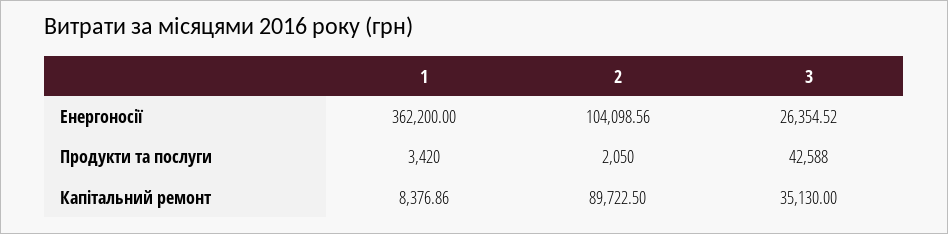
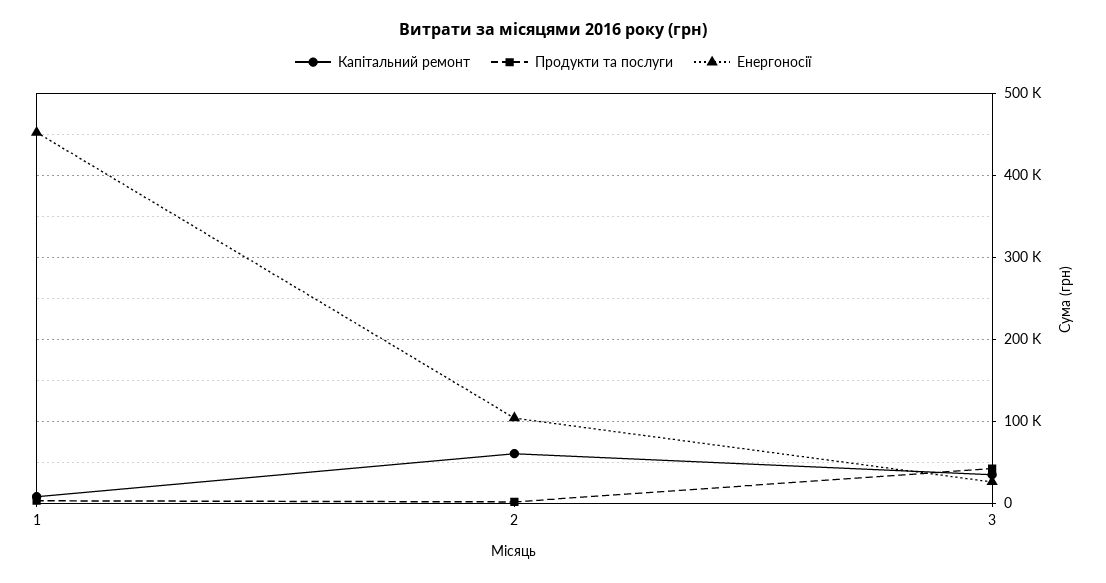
  {
    "Енергоносії": {
-     "1": 362200,
+     "1": 450000,
      "2": 104098.56,
      "3": 26354.52
    },
    "Продукти та послуги": {
      "1": 3420,
      "2": 2050,
      "3": 42588
    },
    "Капітальний ремонт": {
      "1": 8376.86,
-     "2": 89722.5,
+     "2": 60000,
      "3": 35130
    }
  }

